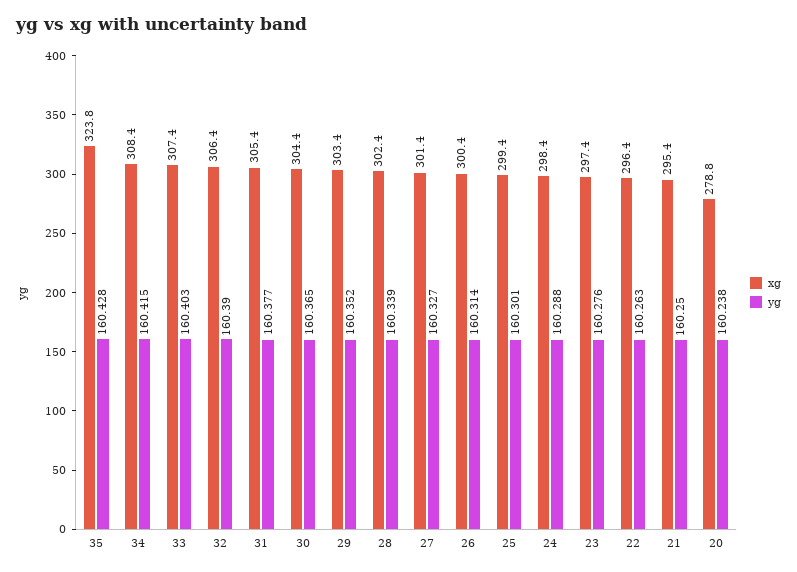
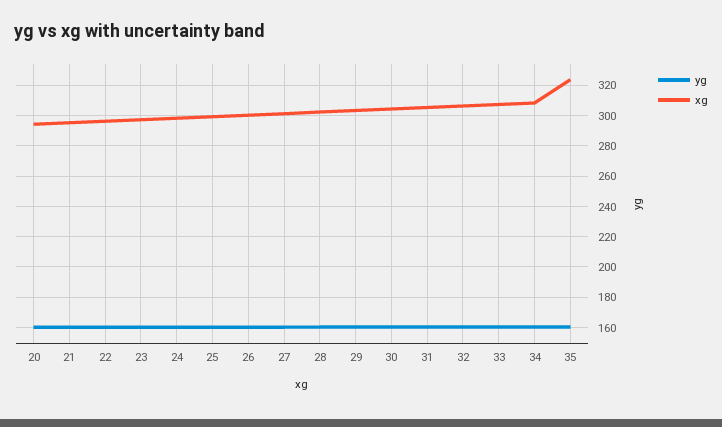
  {
    "xg": {
      "35": 323.8,
      "34": 308.4,
      "33": 307.4,
      "32": 306.4,
      "31": 305.4,
      "30": 304.4,
      "29": 303.4,
      "28": 302.4,
      "27": 301.4,
      "26": 300.4,
      "25": 299.4,
      "24": 298.4,
      "23": 297.4,
      "22": 296.4,
      "21": 295.4,
-     "20": 278.8
+     "20": 295
    },
    "yg": {
      "35": 160.428,
      "34": 160.415,
      "33": 160.403,
      "32": 160.39,
      "31": 160.377,
      "30": 160.365,
      "29": 160.352,
      "28": 160.339,
      "27": 160.327,
      "26": 160.314,
      "25": 160.301,
      "24": 160.288,
      "23": 160.276,
      "22": 160.263,
      "21": 160.25,
      "20": 160.238
    }
  }

